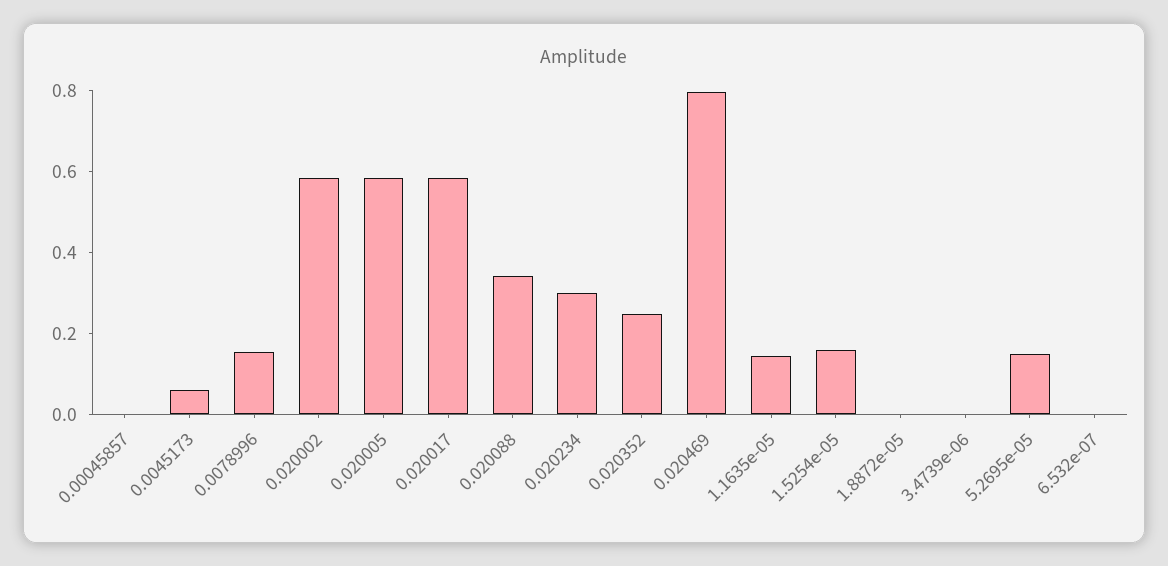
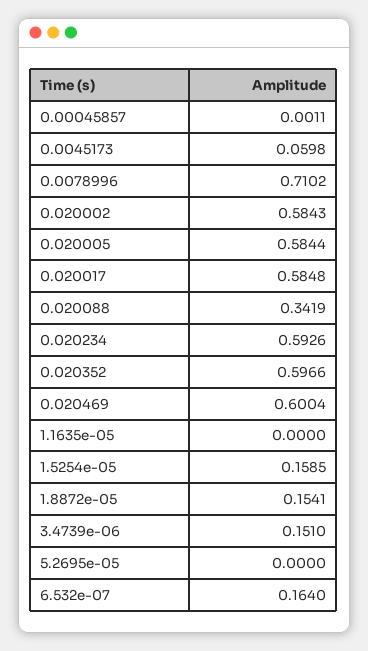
  {
    "0.00045857": 0.0011,
    "0.0045173": 0.0598,
-   "0.0078996": 0.15,
+   "0.0078996": 0.7102,
    "0.020002": 0.5843,
    "0.020005": 0.5844,
    "0.020017": 0.5848,
    "0.020088": 0.3419,
-   "0.020234": 0.3,
+   "0.020234": 0.5926,
-   "0.020352": 0.25,
+   "0.020352": 0.5966,
-   "0.020469": 0.8,
+   "0.020469": 0.6004,
-   "1.1635e-05": 0.15,
+   "1.1635e-05": 0,
    "1.5254e-05": 0.1585,
-   "1.8872e-05": 0,
+   "1.8872e-05": 0.1541,
-   "3.4739e-06": 0,
+   "3.4739e-06": 0.151,
-   "5.2695e-05": 0.15,
+   "5.2695e-05": 0,
-   "6.532e-07": 0
+   "6.532e-07": 0.164
  }

